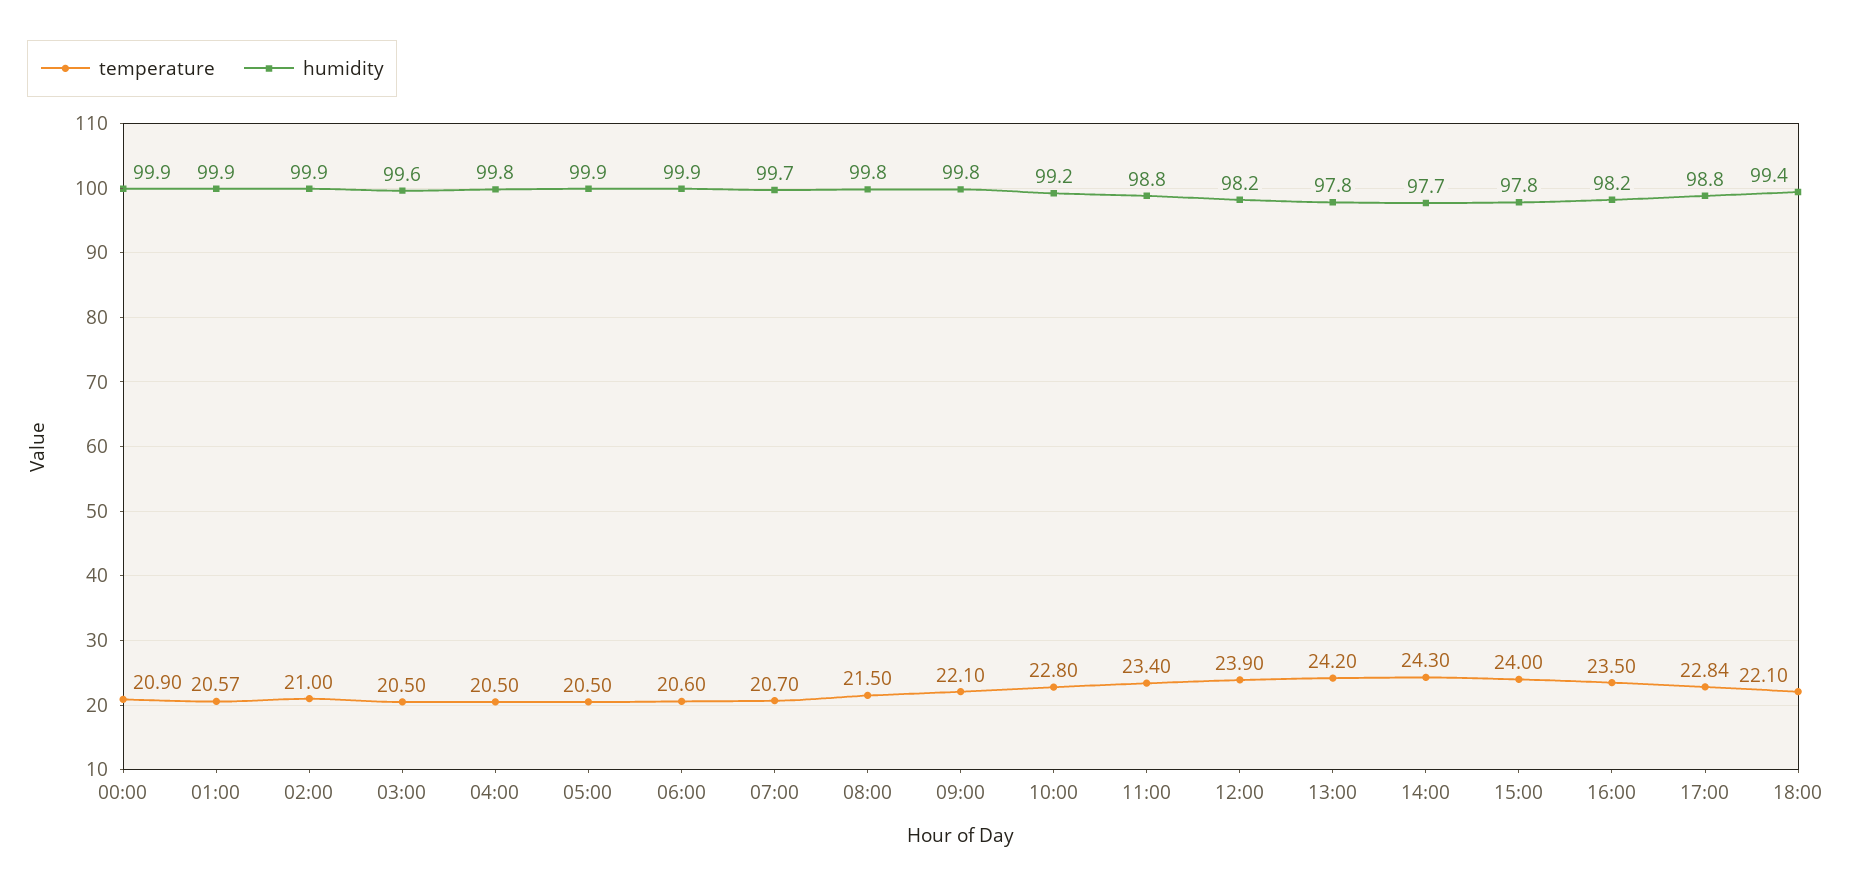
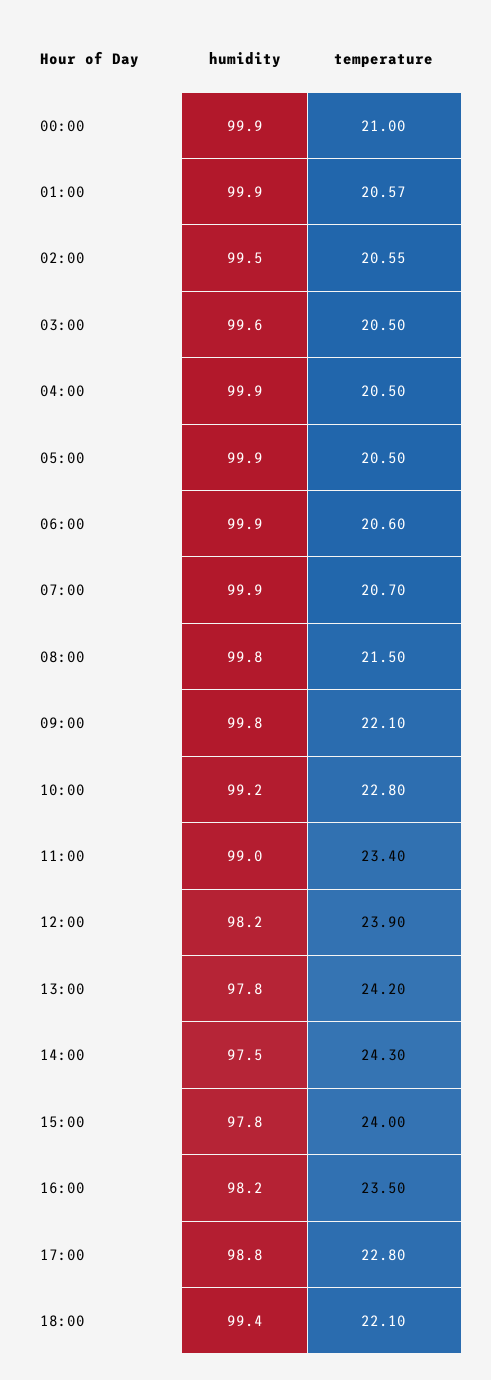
  {
    "temperature": {
-     "00:00": 20.9,
+     "00:00": 21,
      "01:00": 20.57,
-     "02:00": 21,
+     "02:00": 20.55,
      "03:00": 20.5,
      "04:00": 20.5,
      "05:00": 20.5,
      "06:00": 20.6,
      "07:00": 20.7,
      "08:00": 21.5,
      "09:00": 22.1,
      "10:00": 22.8,
      "11:00": 23.4,
      "12:00": 23.9,
      "13:00": 24.2,
      "14:00": 24.3,
      "15:00": 24,
      "16:00": 23.5,
-     "17:00": 22.84,
+     "17:00": 22.8,
      "18:00": 22.1
    },
    "humidity": {
      "00:00": 99.9,
      "01:00": 99.9,
-     "02:00": 99.9,
+     "02:00": 99.5,
      "03:00": 99.6,
-     "04:00": 99.8,
+     "04:00": 99.9,
      "05:00": 99.9,
      "06:00": 99.9,
-     "07:00": 99.7,
+     "07:00": 99.9,
      "08:00": 99.8,
      "09:00": 99.8,
      "10:00": 99.2,
-     "11:00": 98.8,
+     "11:00": 99,
      "12:00": 98.2,
      "13:00": 97.8,
-     "14:00": 97.7,
+     "14:00": 97.5,
      "15:00": 97.8,
      "16:00": 98.2,
      "17:00": 98.8,
      "18:00": 99.4
    }
  }

